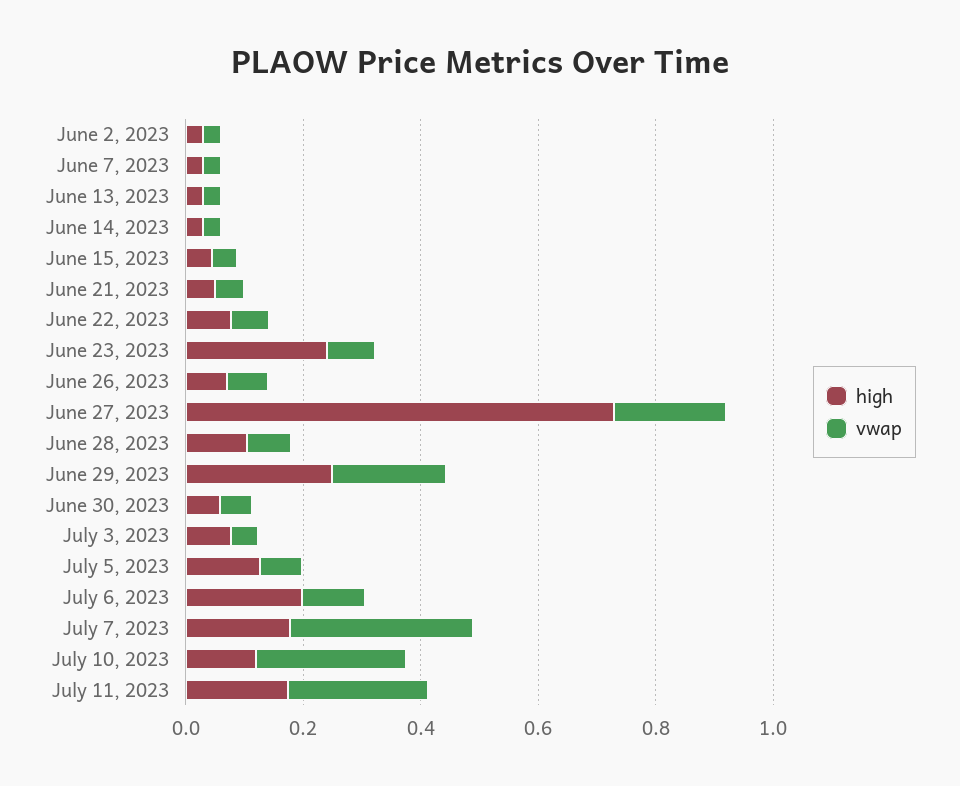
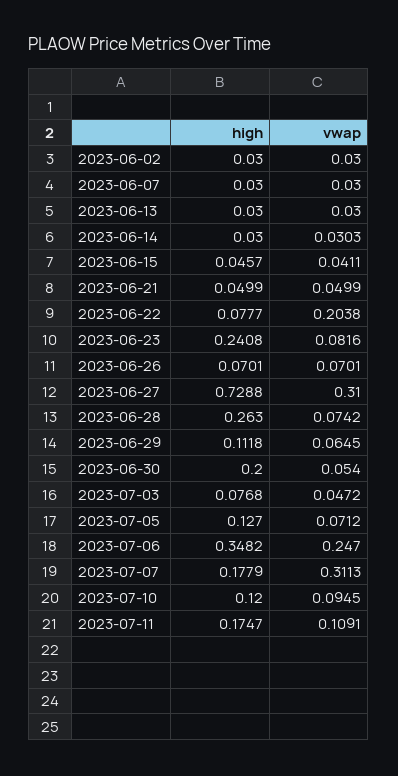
  {
    "high": {
      "June 2, 2023": 0.03,
      "June 7, 2023": 0.03,
      "June 13, 2023": 0.03,
      "June 14, 2023": 0.03,
      "June 15, 2023": 0.0457,
      "June 21, 2023": 0.0499,
      "June 22, 2023": 0.0777,
      "June 23, 2023": 0.2408,
      "June 26, 2023": 0.0701,
      "June 27, 2023": 0.7288,
-     "June 28, 2023": 0.1,
+     "June 28, 2023": 0.263,
-     "June 29, 2023": 0.25,
+     "June 29, 2023": 0.1118,
-     "June 30, 2023": 0.05,
+     "June 30, 2023": 0.2,
      "July 3, 2023": 0.0768,
      "July 5, 2023": 0.127,
-     "July 6, 2023": 0.2,
+     "July 6, 2023": 0.3482,
      "July 7, 2023": 0.1779,
      "July 10, 2023": 0.12,
      "July 11, 2023": 0.1747
    },
    "vwap": {
      "June 2, 2023": 0.03,
      "June 7, 2023": 0.03,
      "June 13, 2023": 0.03,
      "June 14, 2023": 0.0303,
      "June 15, 2023": 0.0411,
      "June 21, 2023": 0.0499,
-     "June 22, 2023": 0.05,
+     "June 22, 2023": 0.2038,
      "June 23, 2023": 0.0816,
      "June 26, 2023": 0.0701,
-     "June 27, 2023": 0.2,
+     "June 27, 2023": 0.31,
      "June 28, 2023": 0.0742,
-     "June 29, 2023": 0.2,
+     "June 29, 2023": 0.0645,
      "June 30, 2023": 0.054,
      "July 3, 2023": 0.0472,
      "July 5, 2023": 0.0712,
-     "July 6, 2023": 0.1,
+     "July 6, 2023": 0.247,
      "July 7, 2023": 0.3113,
-     "July 10, 2023": 0.25,
+     "July 10, 2023": 0.0945,
-     "July 11, 2023": 0.25
+     "July 11, 2023": 0.1091
    }
  }

